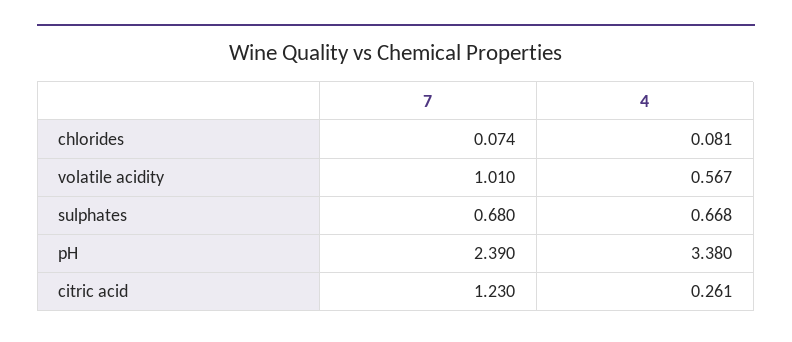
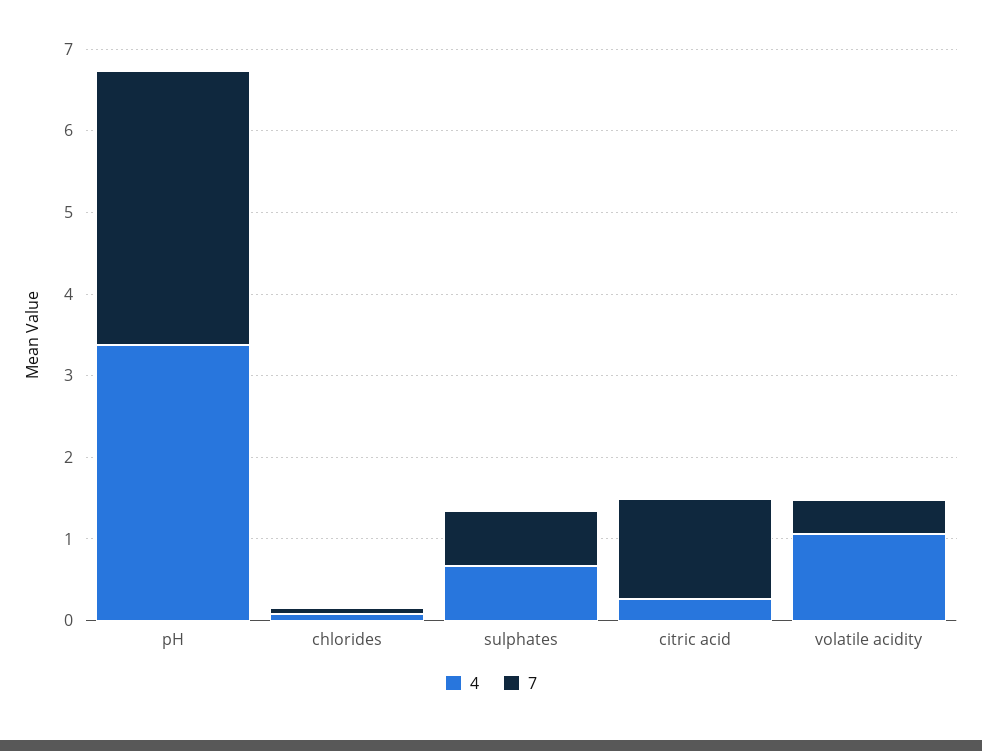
  {
    "7": {
      "chlorides": 0.074,
-     "volatile acidity": 1.01,
+     "volatile acidity": 0.4,
      "sulphates": 0.68,
-     "pH": 2.39,
+     "pH": 3.4,
      "citric acid": 1.23
    },
    "4": {
      "chlorides": 0.081,
-     "volatile acidity": 0.567,
+     "volatile acidity": 1,
      "sulphates": 0.668,
      "pH": 3.38,
      "citric acid": 0.261
    }
  }

